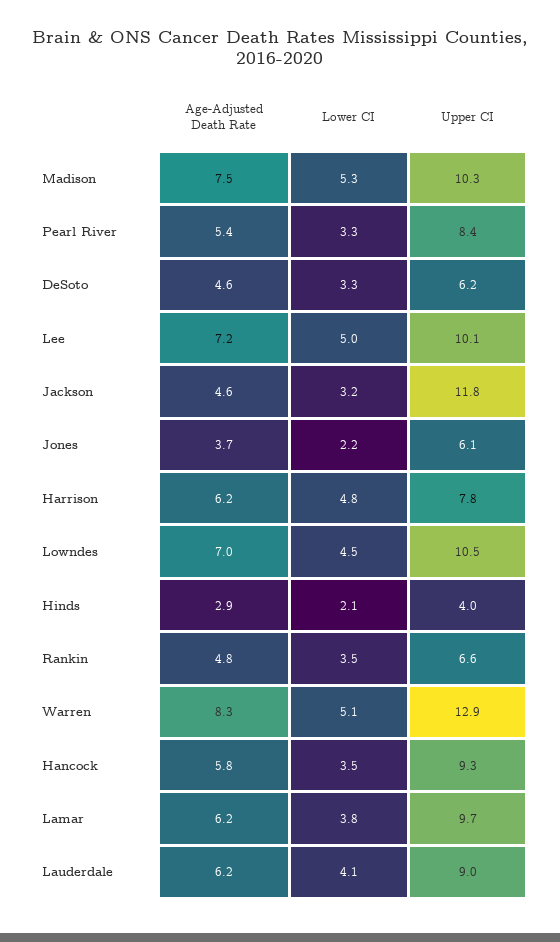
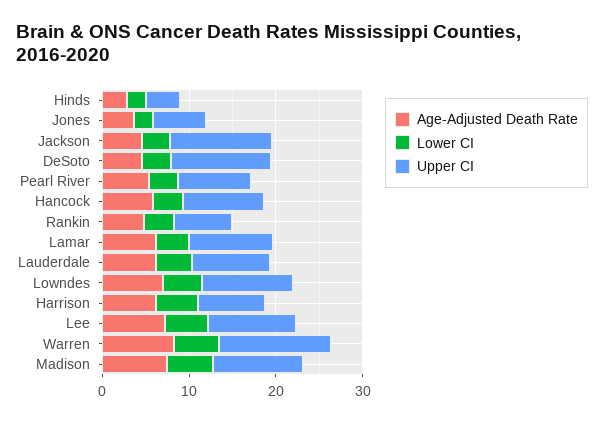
  {
    "Age-Adjusted Death Rate": {
      "Madison": 7.5,
      "Pearl River": 5.4,
      "DeSoto": 4.6,
      "Lee": 7.2,
      "Jackson": 4.6,
      "Jones": 3.7,
      "Harrison": 6.2,
      "Lowndes": 7,
      "Hinds": 2.9,
      "Rankin": 4.8,
      "Warren": 8.3,
      "Hancock": 5.8,
      "Lamar": 6.2,
      "Lauderdale": 6.2
    },
    "Lower CI": {
      "Madison": 5.3,
      "Pearl River": 3.3,
      "DeSoto": 3.3,
      "Lee": 5,
      "Jackson": 3.2,
      "Jones": 2.2,
      "Harrison": 4.8,
      "Lowndes": 4.5,
      "Hinds": 2.1,
      "Rankin": 3.5,
      "Warren": 5.1,
      "Hancock": 3.5,
      "Lamar": 3.8,
      "Lauderdale": 4.1
    },
    "Upper CI": {
      "Madison": 10.3,
      "Pearl River": 8.4,
-     "DeSoto": 6.2,
+     "DeSoto": 12,
      "Lee": 10.1,
      "Jackson": 11.8,
      "Jones": 6.1,
      "Harrison": 7.8,
      "Lowndes": 10.5,
      "Hinds": 4,
      "Rankin": 6.6,
      "Warren": 12.9,
      "Hancock": 9.3,
      "Lamar": 9.7,
      "Lauderdale": 9
    }
  }

